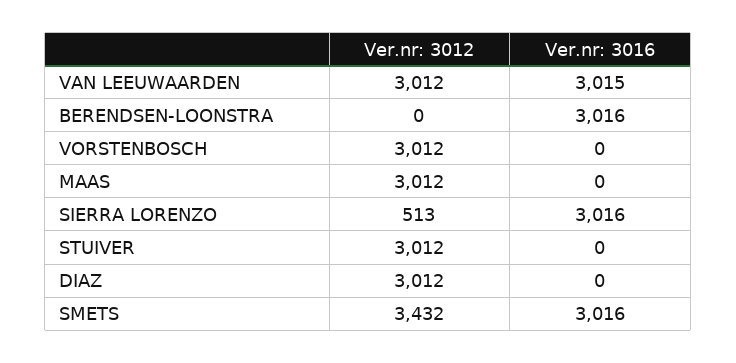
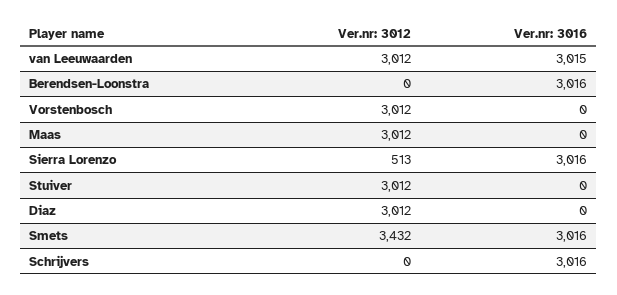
  {
    "Ver.nr: 3012": {
      "VAN LEEUWAARDEN": 3012,
      "BERENDSEN-LOONSTRA": 0,
      "VORSTENBOSCH": 3012,
      "MAAS": 3012,
      "SIERRA LORENZO": 513,
      "STUIVER": 3012,
      "DIAZ": 3012,
-     "SMETS": 3432
+     "SMETS": 3432,
+     "Schrijvers": 0
    },
    "Ver.nr: 3016": {
      "VAN LEEUWAARDEN": 3015,
      "BERENDSEN-LOONSTRA": 3016,
      "VORSTENBOSCH": 0,
      "MAAS": 0,
      "SIERRA LORENZO": 3016,
      "STUIVER": 0,
      "DIAZ": 0,
-     "SMETS": 3016
+     "SMETS": 3016,
+     "Schrijvers": 3016
    }
  }

